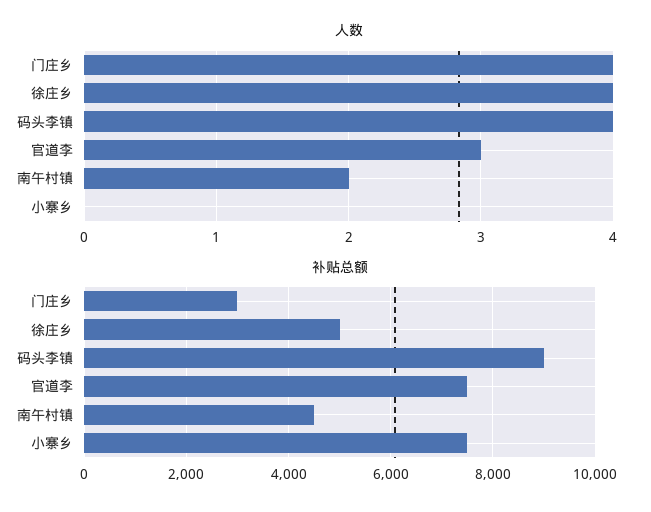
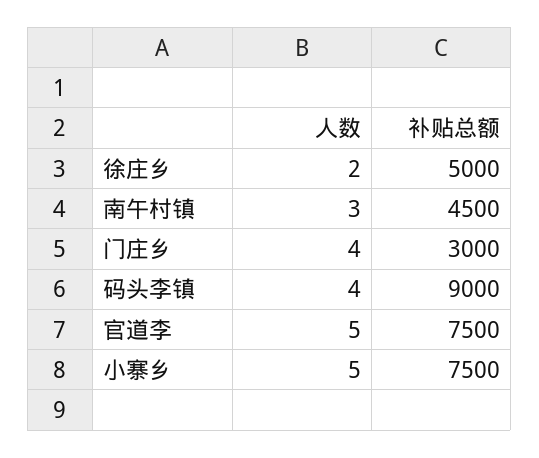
  {
    "人数": {
      "门庄乡": 4,
-     "徐庄乡": 4,
+     "徐庄乡": 2,
      "码头李镇": 4,
-     "官道李": 3,
+     "官道李": 5,
-     "南午村镇": 2,
+     "南午村镇": 3,
-     "小寨乡": 0
+     "小寨乡": 5
    },
    "补贴总额": {
      "门庄乡": 3000,
      "徐庄乡": 5000,
      "码头李镇": 9000,
      "官道李": 7500,
      "南午村镇": 4500,
      "小寨乡": 7500
    }
  }

